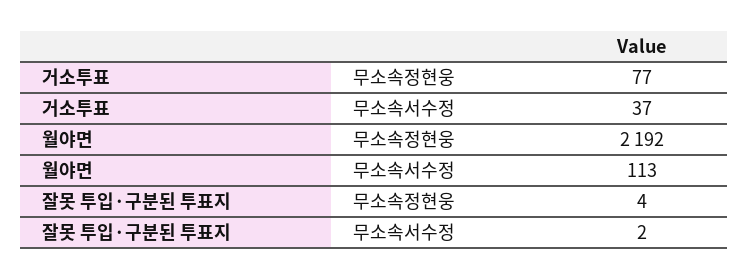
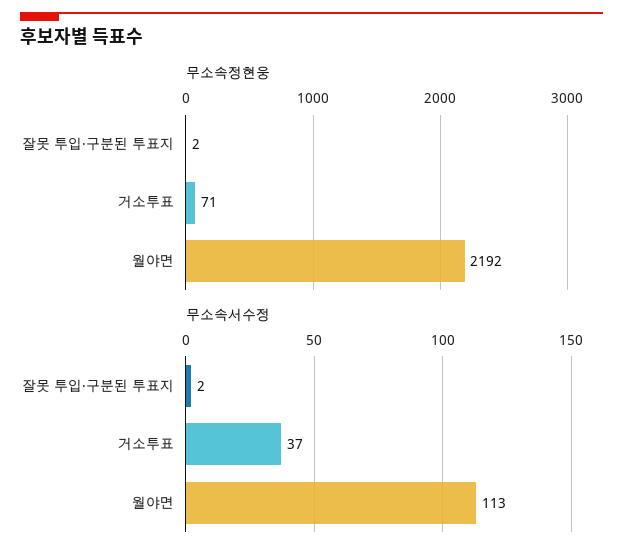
  {
    "무소속정현웅": {
-     "거소투표": 77,
+     "거소투표": 71,
      "월야면": 2192,
-     "잘못 투입·구분된 투표지": 4
+     "잘못 투입·구분된 투표지": 2
    },
    "무소속서수정": {
      "거소투표": 37,
      "월야면": 113,
      "잘못 투입·구분된 투표지": 2
    }
  }

